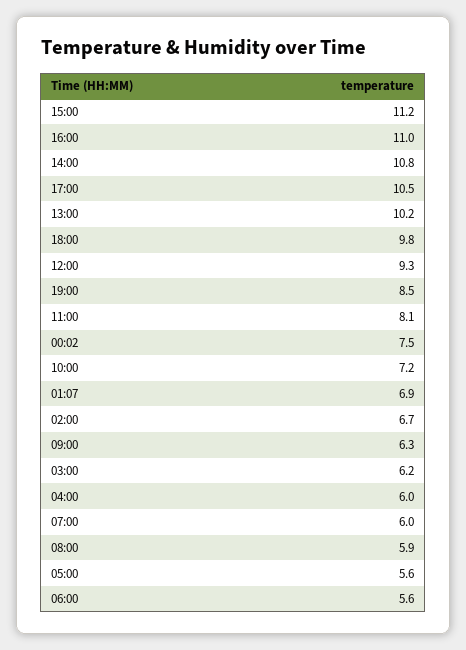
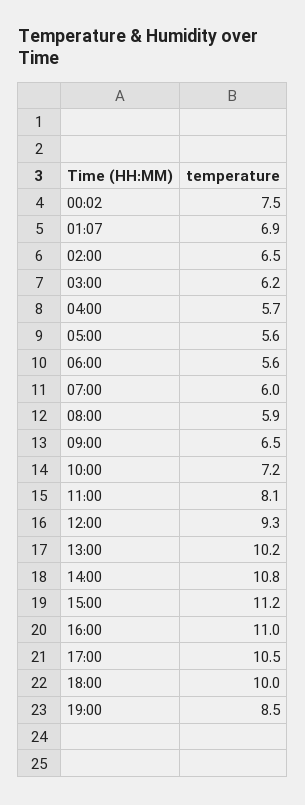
  {
    "15:00": 11.2,
    "16:00": 11,
    "14:00": 10.8,
    "17:00": 10.5,
    "13:00": 10.2,
-   "18:00": 9.8,
+   "18:00": 10,
    "12:00": 9.3,
    "19:00": 8.5,
    "11:00": 8.1,
    "00:02": 7.5,
    "10:00": 7.2,
    "01:07": 6.9,
-   "02:00": 6.7,
+   "02:00": 6.5,
-   "09:00": 6.3,
+   "09:00": 6.5,
    "03:00": 6.2,
-   "04:00": 6,
+   "04:00": 5.7,
    "07:00": 6,
    "08:00": 5.9,
    "05:00": 5.6,
    "06:00": 5.6
  }

